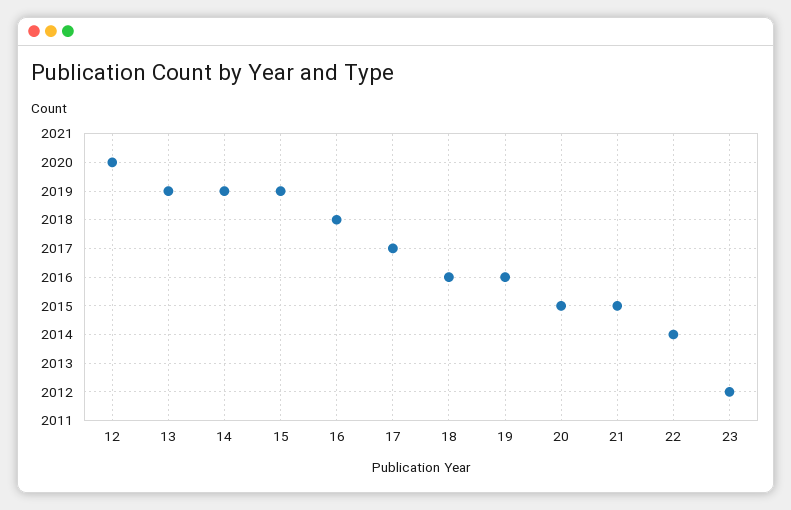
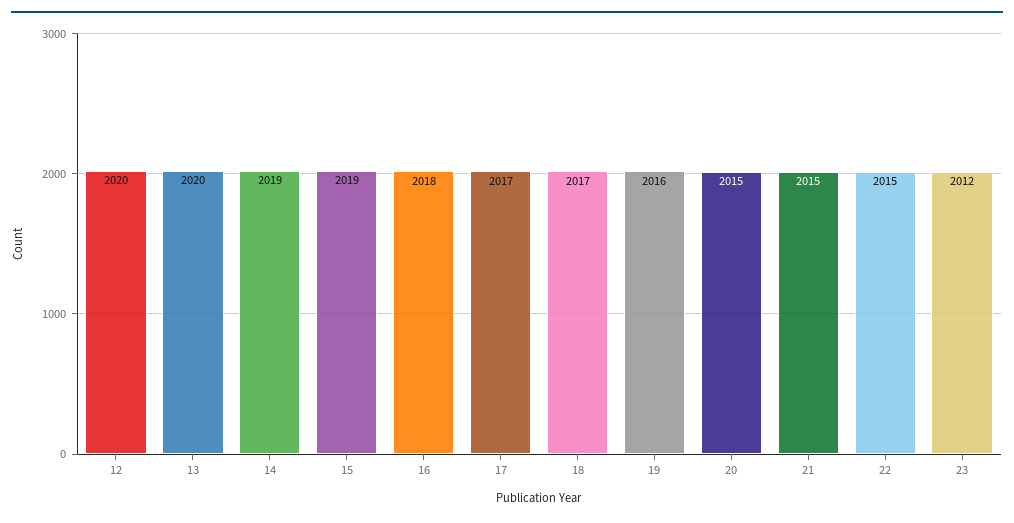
  {
    "12": 2020,
-   "13": 2019,
+   "13": 2020,
    "14": 2019,
    "15": 2019,
    "16": 2018,
    "17": 2017,
-   "18": 2016,
+   "18": 2017,
    "19": 2016,
    "20": 2015,
    "21": 2015,
-   "22": 2014,
+   "22": 2015,
    "23": 2012
  }

